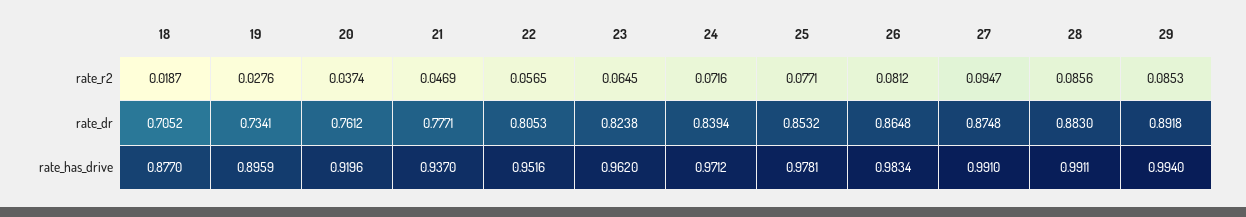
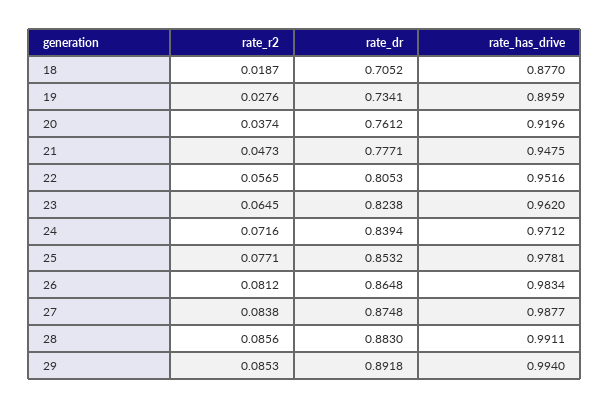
  {
    "18": {
      "rate_r2": 0.0187,
      "rate_dr": 0.7052,
      "rate_has_drive": 0.877
    },
    "19": {
      "rate_r2": 0.0276,
      "rate_dr": 0.7341,
      "rate_has_drive": 0.8959
    },
    "20": {
      "rate_r2": 0.0374,
      "rate_dr": 0.7612,
      "rate_has_drive": 0.9196
    },
    "21": {
-     "rate_r2": 0.0469,
+     "rate_r2": 0.0473,
      "rate_dr": 0.7771,
-     "rate_has_drive": 0.937
+     "rate_has_drive": 0.9475
    },
    "22": {
      "rate_r2": 0.0565,
      "rate_dr": 0.8053,
      "rate_has_drive": 0.9516
    },
    "23": {
      "rate_r2": 0.0645,
      "rate_dr": 0.8238,
      "rate_has_drive": 0.962
    },
    "24": {
      "rate_r2": 0.0716,
      "rate_dr": 0.8394,
      "rate_has_drive": 0.9712
    },
    "25": {
      "rate_r2": 0.0771,
      "rate_dr": 0.8532,
      "rate_has_drive": 0.9781
    },
    "26": {
      "rate_r2": 0.0812,
      "rate_dr": 0.8648,
      "rate_has_drive": 0.9834
    },
    "27": {
-     "rate_r2": 0.0947,
+     "rate_r2": 0.0838,
      "rate_dr": 0.8748,
-     "rate_has_drive": 0.991
+     "rate_has_drive": 0.9877
    },
    "28": {
      "rate_r2": 0.0856,
      "rate_dr": 0.883,
      "rate_has_drive": 0.9911
    },
    "29": {
      "rate_r2": 0.0853,
      "rate_dr": 0.8918,
      "rate_has_drive": 0.994
    }
  }

